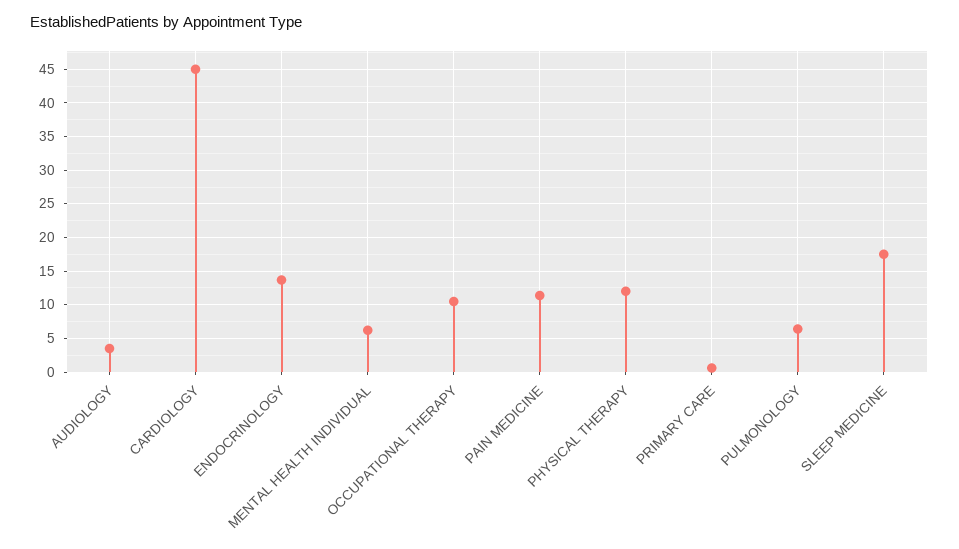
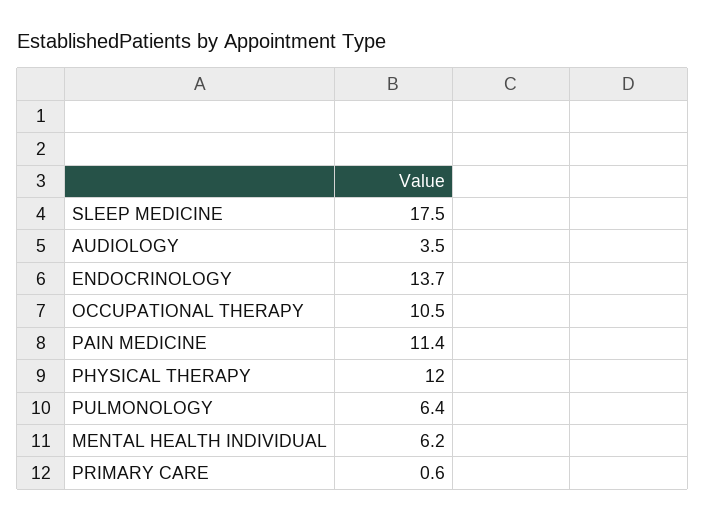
  {
    "AUDIOLOGY": 3.5,
-   "CARDIOLOGY": 45,
    "ENDOCRINOLOGY": 13.7,
    "MENTAL HEALTH INDIVIDUAL": 6.2,
    "OCCUPATIONAL THERAPY": 10.5,
    "PAIN MEDICINE": 11.4,
    "PHYSICAL THERAPY": 12,
    "PRIMARY CARE": 0.6,
    "PULMONOLOGY": 6.4,
    "SLEEP MEDICINE": 17.5
  }

